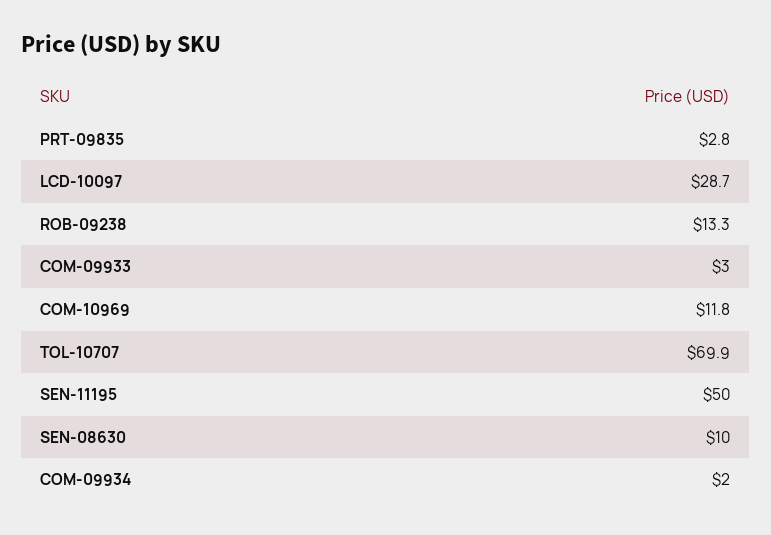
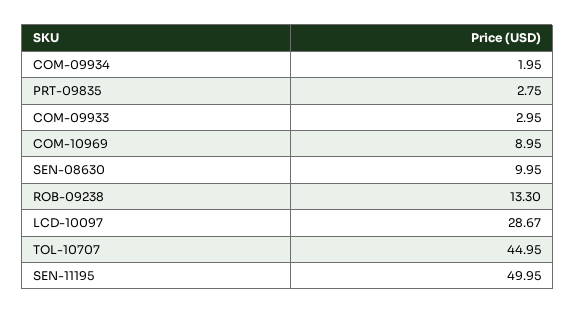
  {
    "PRT-09835": 2.75,
    "LCD-10097": 28.67,
    "ROB-09238": 13.3,
    "COM-09933": 2.95,
-   "COM-10969": 11.8,
+   "COM-10969": 8.95,
-   "TOL-10707": 69.9,
+   "TOL-10707": 44.95,
    "SEN-11195": 49.95,
    "SEN-08630": 9.95,
    "COM-09934": 1.95
  }

